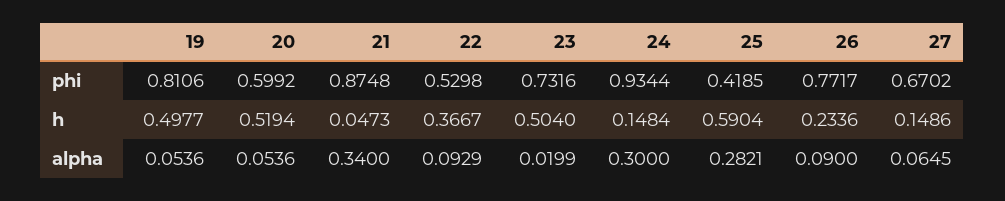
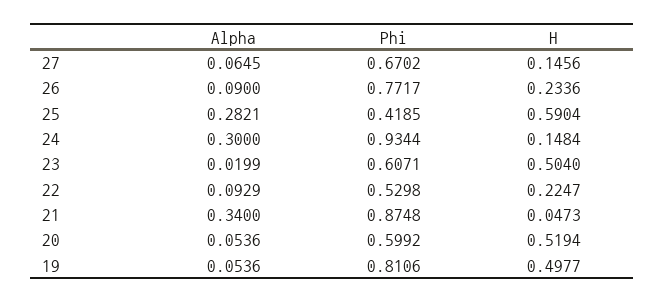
  {
    "19": {
      "phi": 0.8106,
      "h": 0.4977,
      "alpha": 0.0536
    },
    "20": {
      "phi": 0.5992,
      "h": 0.5194,
      "alpha": 0.0536
    },
    "21": {
      "phi": 0.8748,
      "h": 0.0473,
      "alpha": 0.34
    },
    "22": {
      "phi": 0.5298,
-     "h": 0.3667,
+     "h": 0.2247,
      "alpha": 0.0929
    },
    "23": {
-     "phi": 0.7316,
+     "phi": 0.6071,
      "h": 0.504,
      "alpha": 0.0199
    },
    "24": {
      "phi": 0.9344,
      "h": 0.1484,
      "alpha": 0.3
    },
    "25": {
      "phi": 0.4185,
      "h": 0.5904,
      "alpha": 0.2821
    },
    "26": {
      "phi": 0.7717,
      "h": 0.2336,
      "alpha": 0.09
    },
    "27": {
      "phi": 0.6702,
-     "h": 0.1486,
+     "h": 0.1456,
      "alpha": 0.0645
    }
  }

